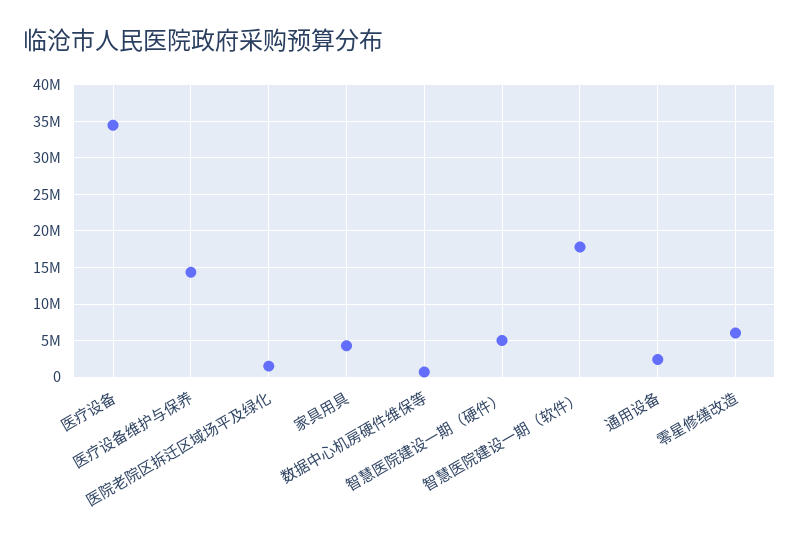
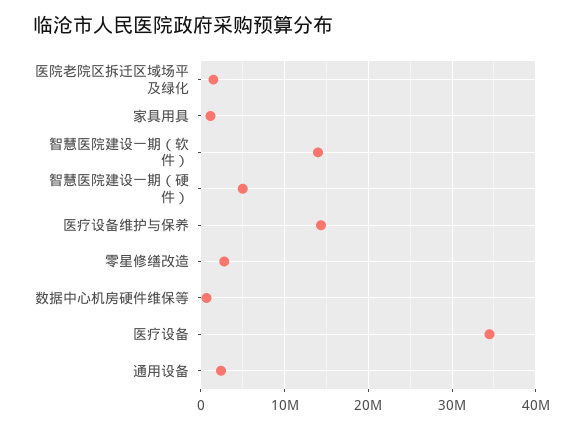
  {
    "医疗设备": 34000000,
    "医疗设备维护与保养": 14000000,
    "医院老院区拆迁区域场平及绿化": 2000000,
-   "家具用具": 4000000,
+   "家具用具": 1000000,
    "数据中心机房硬件维保等": 1000000,
    "智慧医院建设一期（硬件）": 5000000,
-   "智慧医院建设一期（软件）": 18000000,
+   "智慧医院建设一期（软件）": 14000000,
    "通用设备": 2000000,
-   "零星修缮改造": 6000000
+   "零星修缮改造": 3000000
  }

